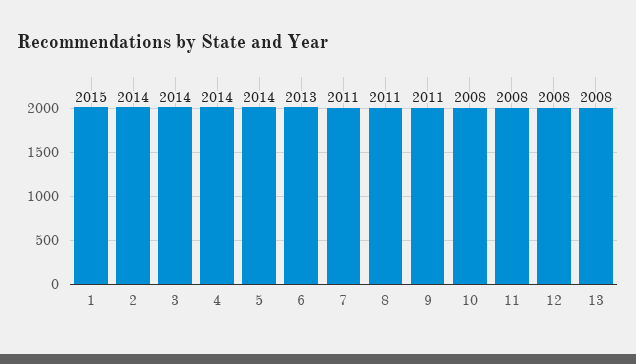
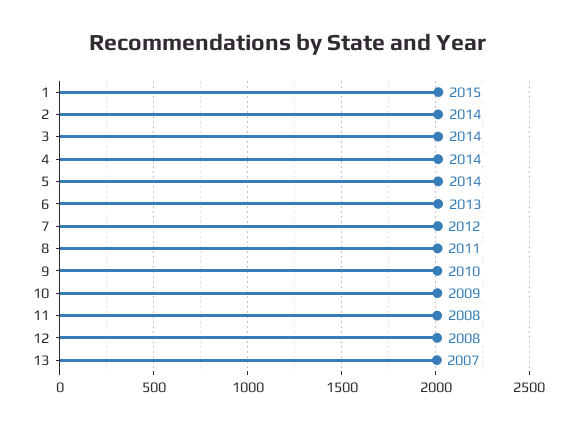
  {
    "1": 2015,
    "2": 2014,
    "3": 2014,
    "4": 2014,
    "5": 2014,
    "6": 2013,
-   "7": 2011,
+   "7": 2012,
    "8": 2011,
-   "9": 2011,
+   "9": 2010,
-   "10": 2008,
+   "10": 2009,
    "11": 2008,
    "12": 2008,
-   "13": 2008
+   "13": 2007
  }

